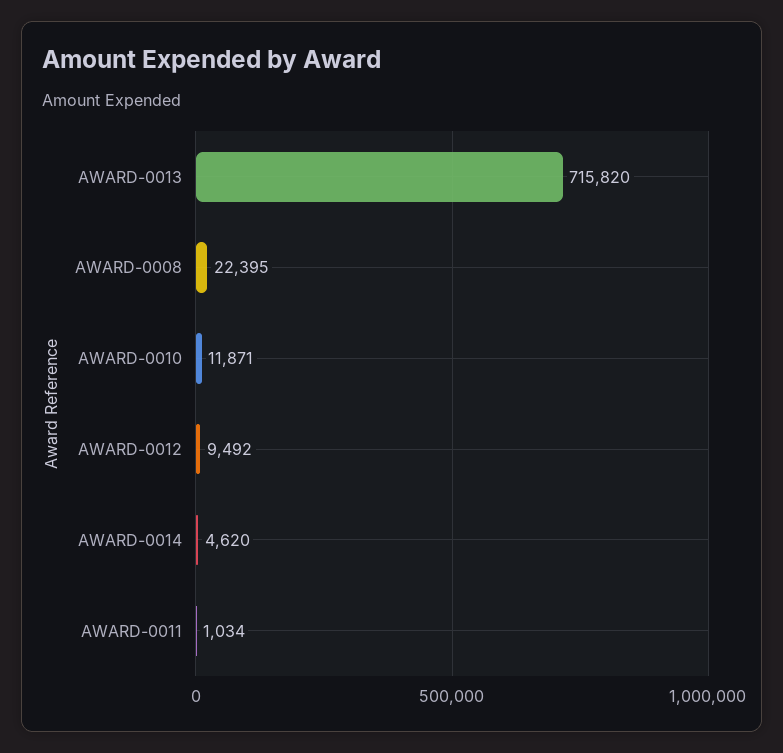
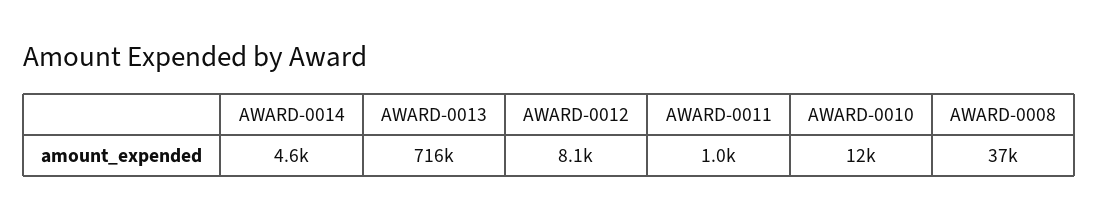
  {
    "AWARD-0013": 715820,
-   "AWARD-0008": 22395,
+   "AWARD-0008": 37000,
    "AWARD-0010": 11871,
-   "AWARD-0012": 9492,
+   "AWARD-0012": 8100,
    "AWARD-0014": 4620,
    "AWARD-0011": 1034
  }

